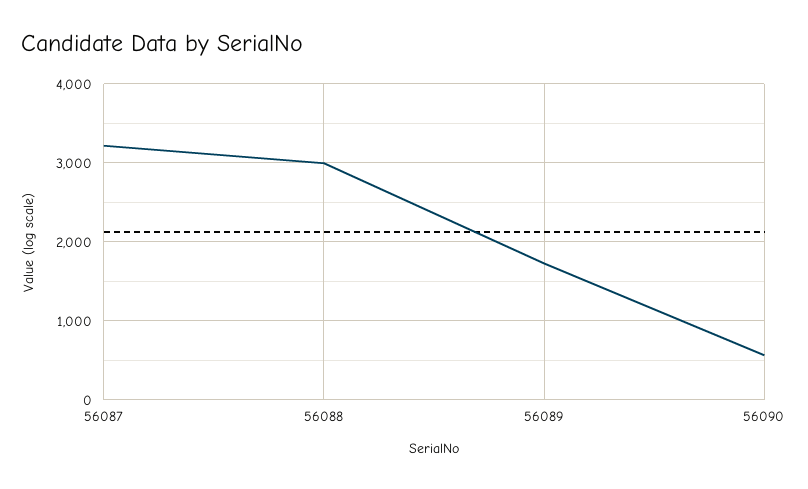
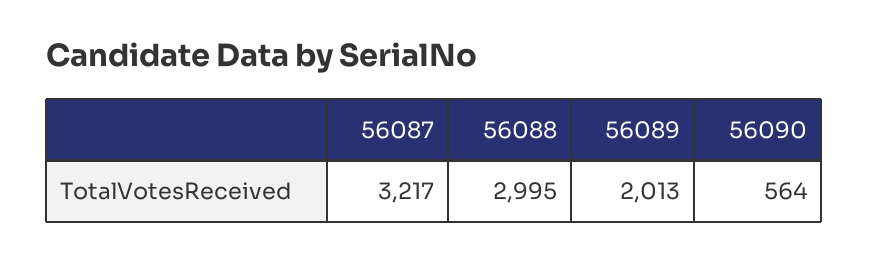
  {
    "56087": 3217,
    "56088": 2995,
-   "56089": 1700,
+   "56089": 2013,
    "56090": 564
  }

